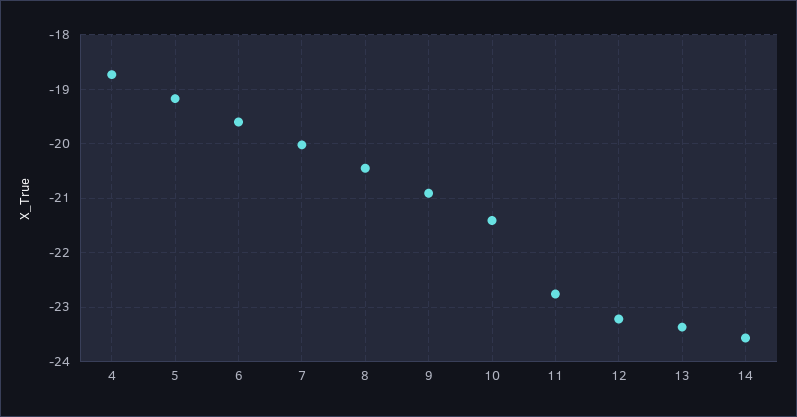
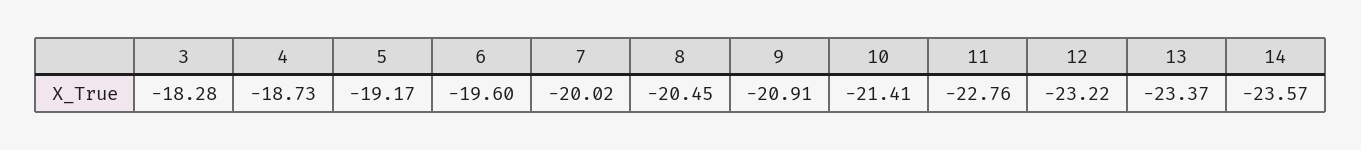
  {
    "4": -18.73,
    "5": -19.17,
    "6": -19.6,
    "7": -20.02,
    "8": -20.45,
    "9": -20.91,
    "10": -21.41,
    "11": -22.76,
    "12": -23.22,
    "13": -23.37,
-   "14": -23.57
+   "14": -23.57,
+   "3": -18.28
  }

